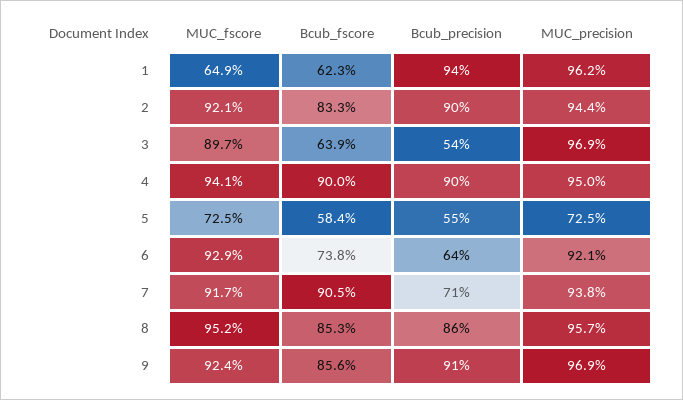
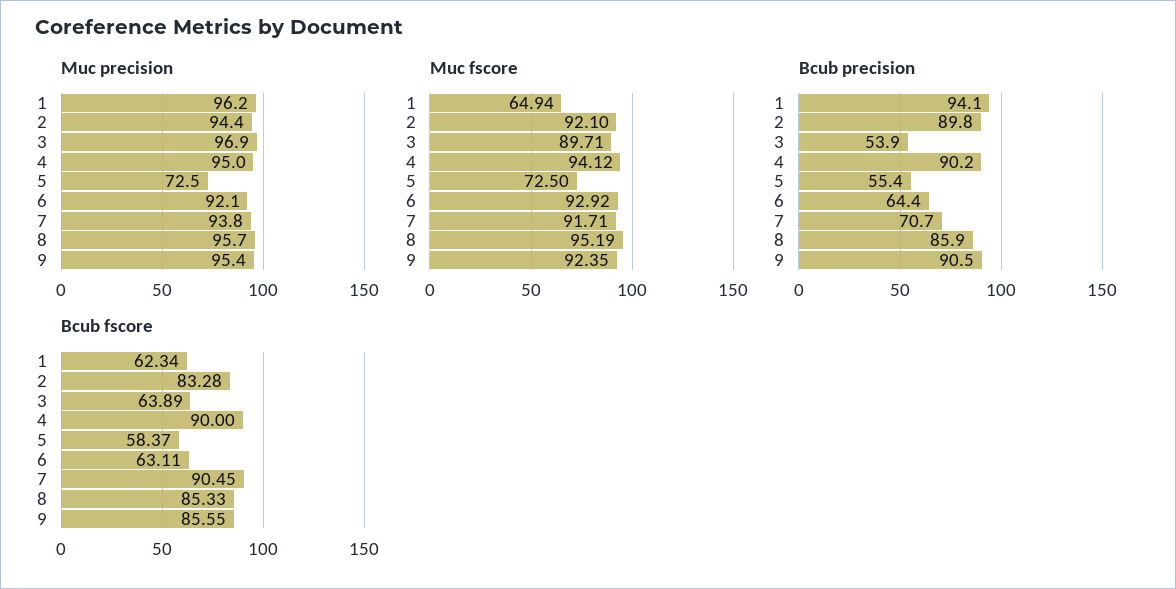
  {
    "MUC_fscore": {
      "1": 64.94,
      "2": 92.1,
      "3": 89.71,
      "4": 94.12,
      "5": 72.5,
      "6": 92.92,
      "7": 91.71,
      "8": 95.19,
      "9": 92.35
    },
    "Bcub_fscore": {
      "1": 62.34,
      "2": 83.28,
      "3": 63.89,
      "4": 90,
      "5": 58.37,
-     "6": 73.8,
+     "6": 63.11,
      "7": 90.45,
      "8": 85.33,
      "9": 85.55
    },
    "Bcub_precision": {
      "1": 94.1,
      "2": 89.8,
      "3": 53.9,
      "4": 90.2,
      "5": 55.4,
      "6": 64.4,
      "7": 70.7,
      "8": 85.9,
      "9": 90.5
    },
    "MUC_precision": {
      "1": 96.2,
      "2": 94.4,
      "3": 96.9,
      "4": 95,
      "5": 72.5,
      "6": 92.1,
      "7": 93.8,
      "8": 95.7,
-     "9": 96.9
+     "9": 95.4
    }
  }

